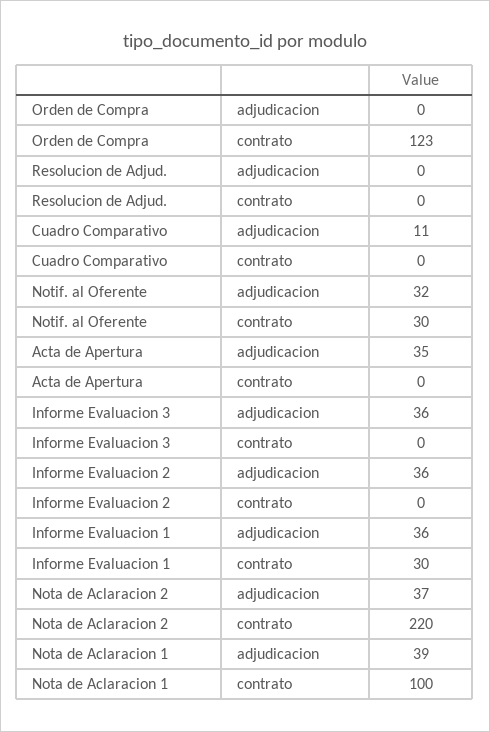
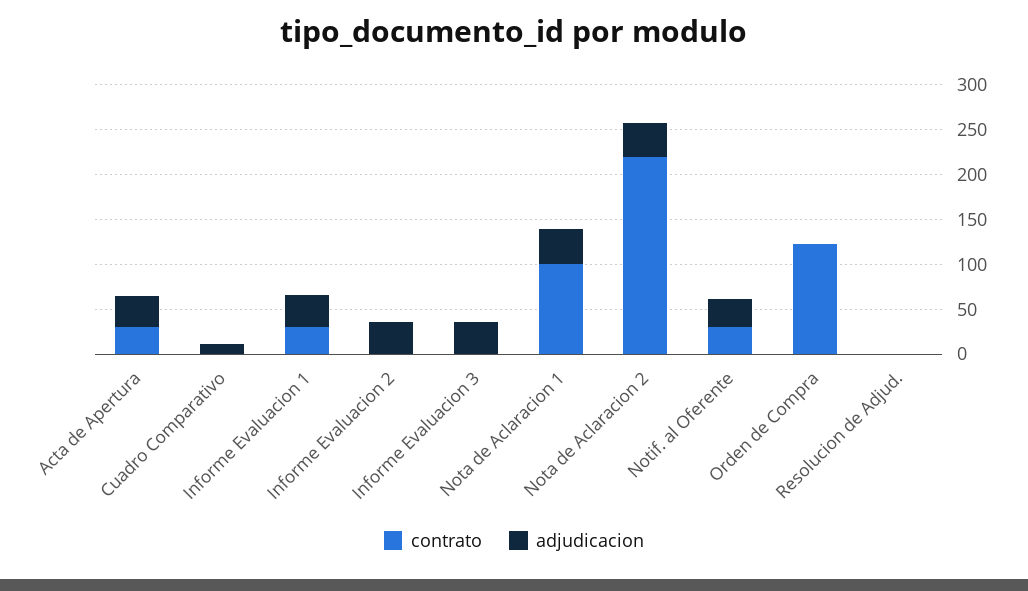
  {
    "adjudicacion": {
      "Orden de Compra": 0,
      "Resolucion de Adjud.": 0,
      "Cuadro Comparativo": 11,
      "Notif. al Oferente": 32,
      "Acta de Apertura": 35,
      "Informe Evaluacion 3": 36,
      "Informe Evaluacion 2": 36,
      "Informe Evaluacion 1": 36,
      "Nota de Aclaracion 2": 37,
      "Nota de Aclaracion 1": 39
    },
    "contrato": {
      "Orden de Compra": 123,
      "Resolucion de Adjud.": 0,
      "Cuadro Comparativo": 0,
      "Notif. al Oferente": 30,
-     "Acta de Apertura": 0,
+     "Acta de Apertura": 30,
      "Informe Evaluacion 3": 0,
      "Informe Evaluacion 2": 0,
      "Informe Evaluacion 1": 30,
      "Nota de Aclaracion 2": 220,
      "Nota de Aclaracion 1": 100
    }
  }

